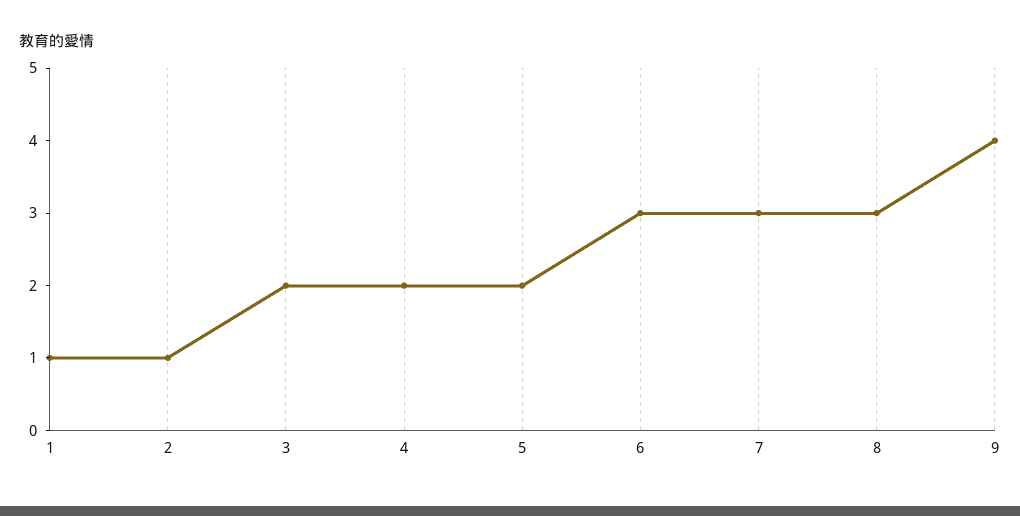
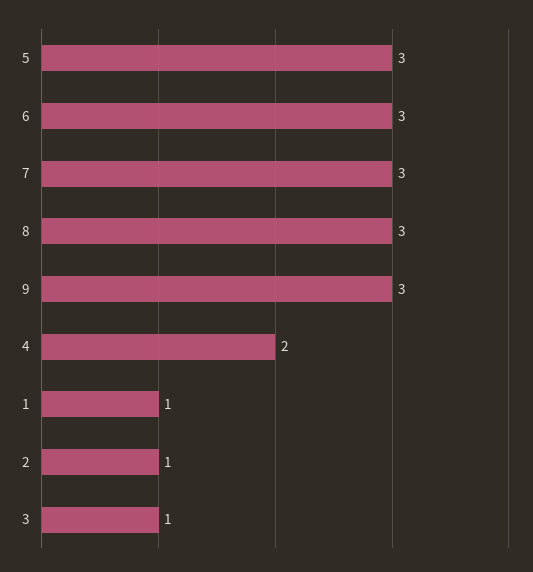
  {
    "1": 1,
    "2": 1,
-   "3": 2,
+   "3": 1,
    "4": 2,
-   "5": 2,
+   "5": 3,
    "6": 3,
    "7": 3,
    "8": 3,
-   "9": 4
+   "9": 3
  }

